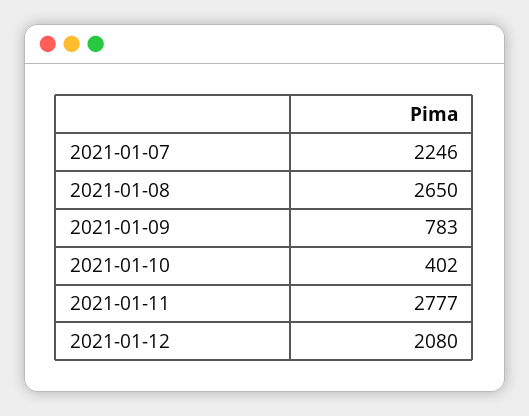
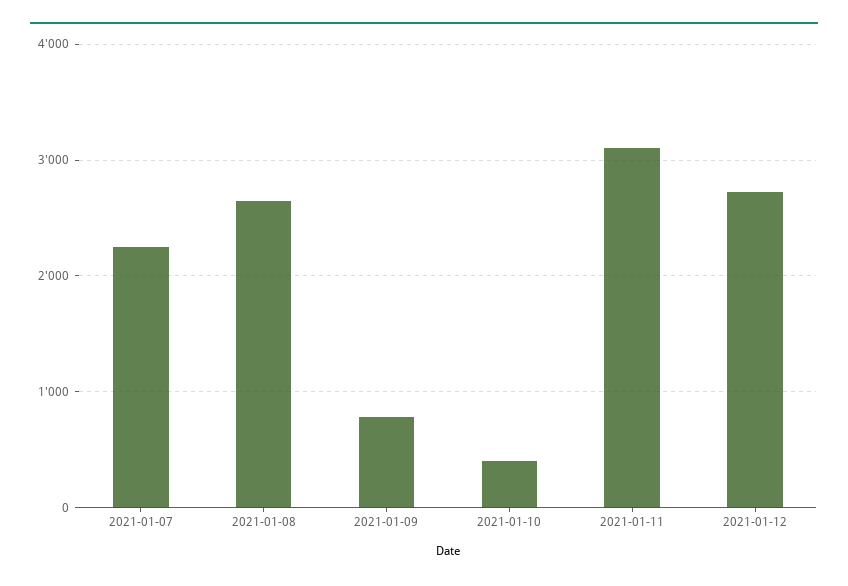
  {
    "2021-01-07": 2246,
    "2021-01-08": 2650,
    "2021-01-09": 783,
    "2021-01-10": 402,
-   "2021-01-11": 2777,
+   "2021-01-11": 3100,
-   "2021-01-12": 2080
+   "2021-01-12": 2700
  }

